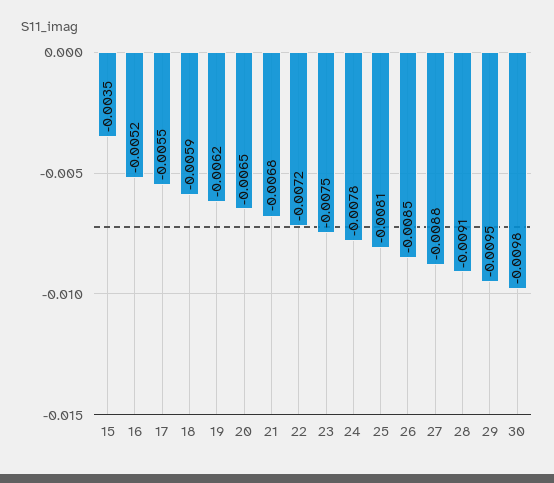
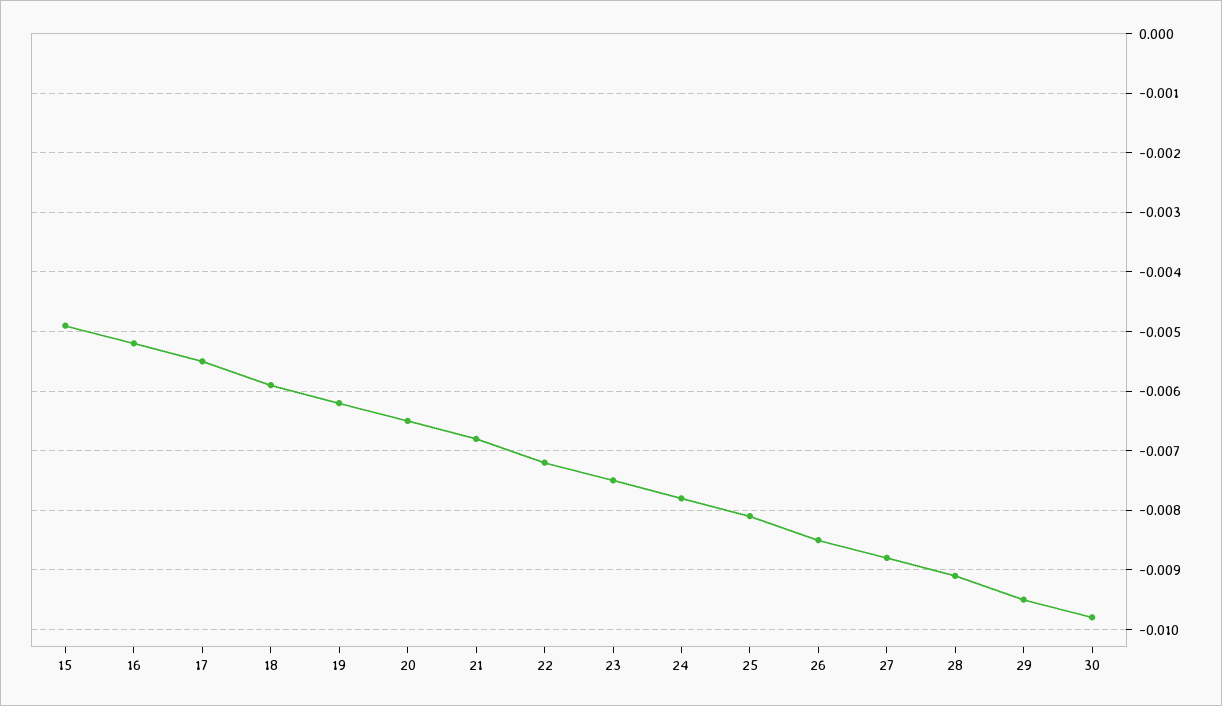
  {
-   "15": -0.0035,
+   "15": -0.005,
    "16": -0.0052,
    "17": -0.0055,
    "18": -0.0059,
    "19": -0.0062,
    "20": -0.0065,
    "21": -0.0068,
    "22": -0.0072,
    "23": -0.0075,
    "24": -0.0078,
    "25": -0.0081,
    "26": -0.0085,
    "27": -0.0088,
    "28": -0.0091,
    "29": -0.0095,
    "30": -0.0098
  }

